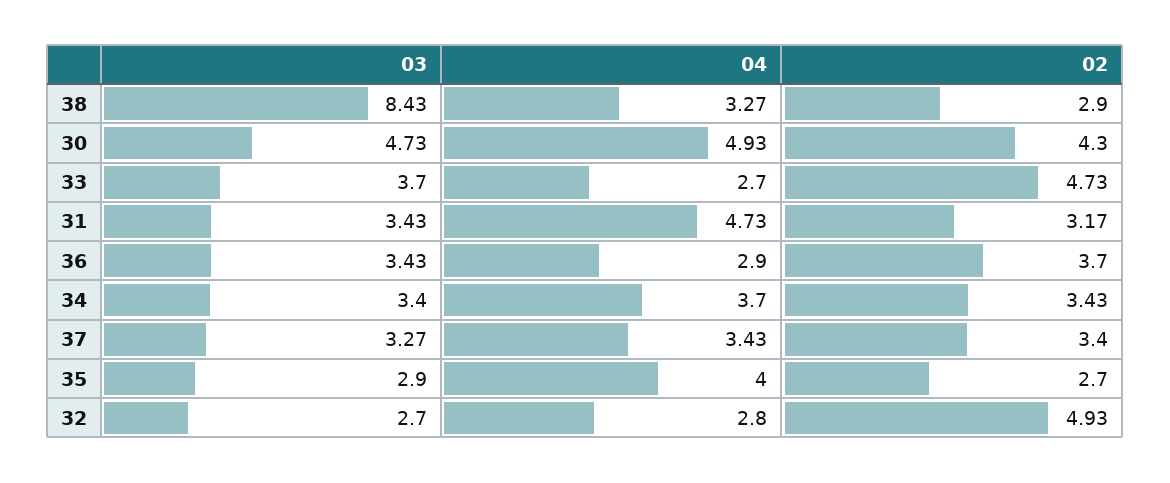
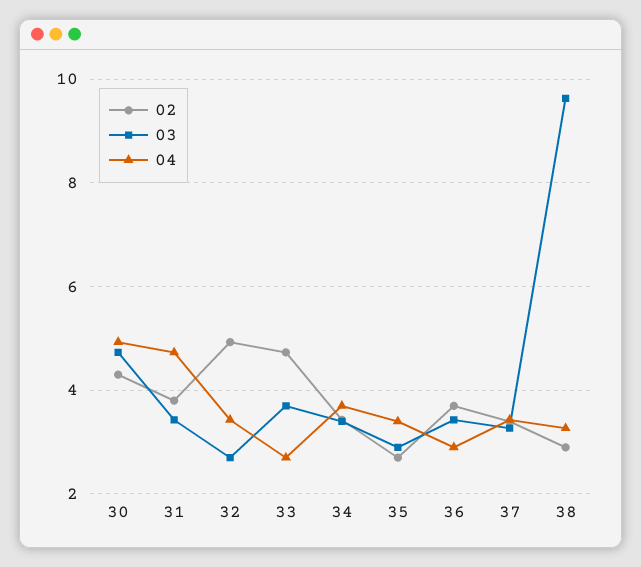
  {
    "03": {
-     "38": 8.43,
+     "38": 9.6,
      "30": 4.73,
      "33": 3.7,
      "31": 3.43,
      "36": 3.43,
      "34": 3.4,
      "37": 3.27,
      "35": 2.9,
      "32": 2.7
    },
    "04": {
      "38": 3.27,
      "30": 4.93,
      "33": 2.7,
      "31": 4.73,
      "36": 2.9,
      "34": 3.7,
      "37": 3.43,
-     "35": 4,
+     "35": 3.4,
-     "32": 2.8
+     "32": 3.4
    },
    "02": {
      "38": 2.9,
      "30": 4.3,
      "33": 4.73,
-     "31": 3.17,
+     "31": 3.8,
      "36": 3.7,
      "34": 3.43,
      "37": 3.4,
      "35": 2.7,
      "32": 4.93
    }
  }

